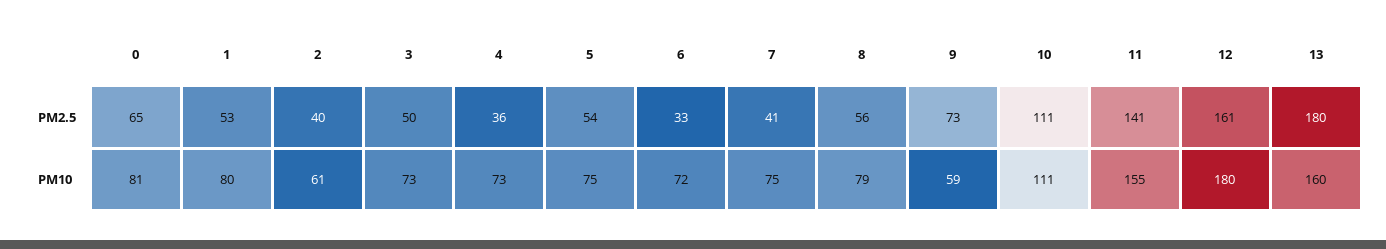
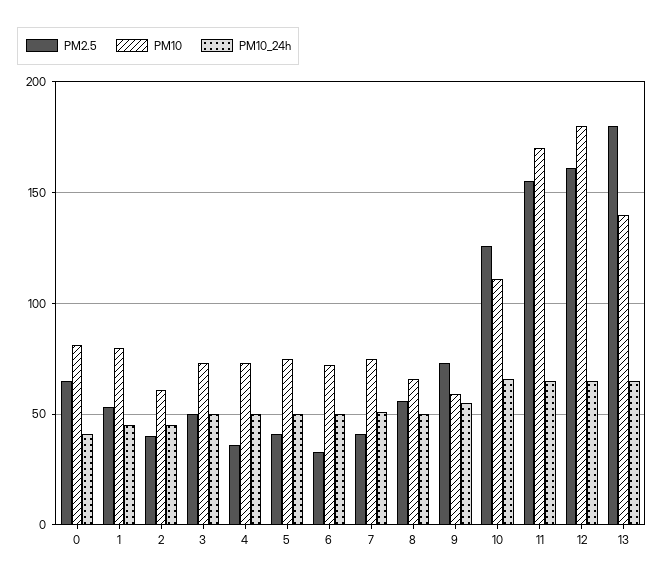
  {
    "PM2.5": {
      "0": 65,
      "1": 53,
      "2": 40,
      "3": 50,
      "4": 36,
-     "5": 54,
+     "5": 40,
      "6": 33,
      "7": 41,
      "8": 56,
      "9": 73,
-     "10": 111,
+     "10": 125,
-     "11": 141,
+     "11": 155,
      "12": 161,
      "13": 180
    },
    "PM10": {
      "0": 81,
      "1": 80,
      "2": 61,
      "3": 73,
      "4": 73,
      "5": 75,
      "6": 72,
      "7": 75,
-     "8": 79,
+     "8": 65,
      "9": 59,
      "10": 111,
-     "11": 155,
+     "11": 170,
      "12": 180,
-     "13": 160
+     "13": 140
-   }
+   },
+   "PM10_24h": {
+     "0": 40,
+     "1": 45,
+     "2": 45,
+     "3": 50,
+     "4": 50,
+     "5": 50,
+     "6": 50,
+     "7": 50,
+     "8": 50,
+     "9": 55,
+     "10": 65,
+     "11": 65,
+     "12": 65,
+     "13": 65
+   }
  }

